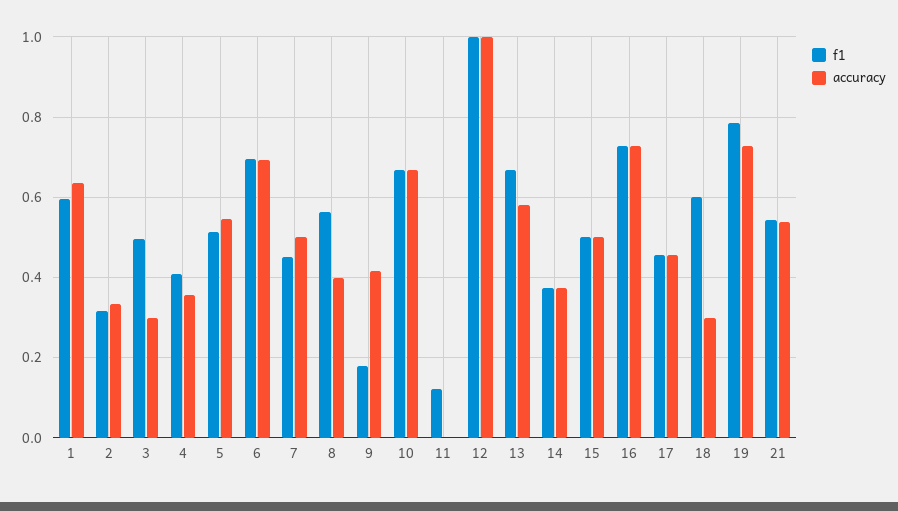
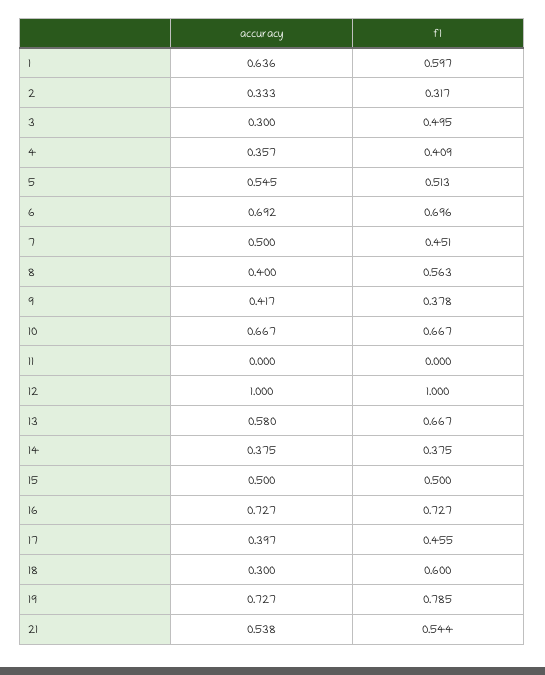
  {
    "f1": {
      "1": 0.597,
      "2": 0.317,
      "3": 0.495,
      "4": 0.409,
      "5": 0.513,
      "6": 0.696,
      "7": 0.451,
      "8": 0.563,
-     "9": 0.18,
+     "9": 0.378,
      "10": 0.667,
-     "11": 0.12,
+     "11": 0,
      "12": 1,
      "13": 0.667,
      "14": 0.375,
      "15": 0.5,
      "16": 0.727,
      "17": 0.455,
      "18": 0.6,
      "19": 0.785,
      "21": 0.544
    },
    "accuracy": {
      "1": 0.636,
      "2": 0.333,
      "3": 0.3,
      "4": 0.357,
      "5": 0.545,
      "6": 0.692,
      "7": 0.5,
      "8": 0.4,
      "9": 0.417,
      "10": 0.667,
      "11": 0,
      "12": 1,
      "13": 0.58,
      "14": 0.375,
      "15": 0.5,
      "16": 0.727,
-     "17": 0.46,
+     "17": 0.397,
      "18": 0.3,
      "19": 0.727,
      "21": 0.538
    }
  }

